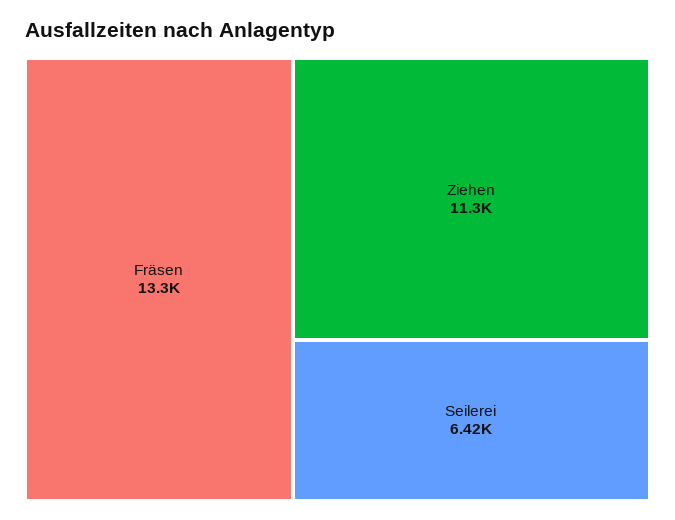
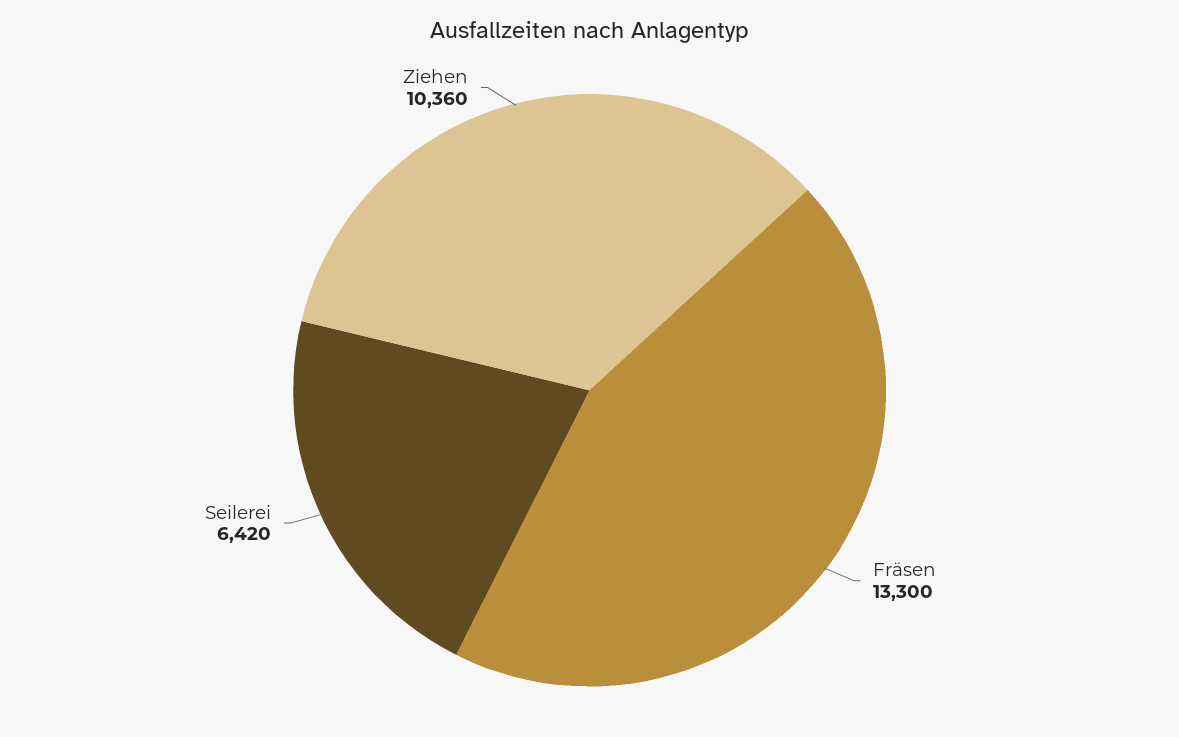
  {
    "Fräsen": 13300,
-   "Ziehen": 11300,
+   "Ziehen": 10360,
    "Seilerei": 6420
  }

